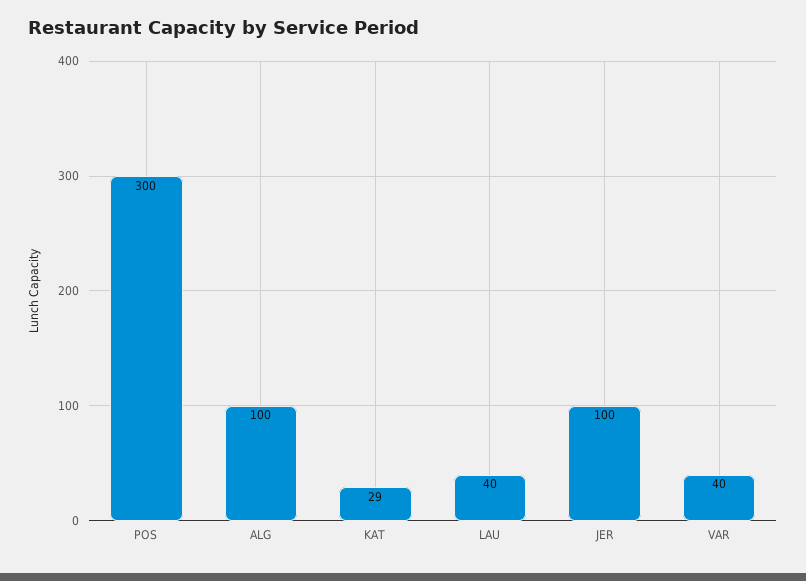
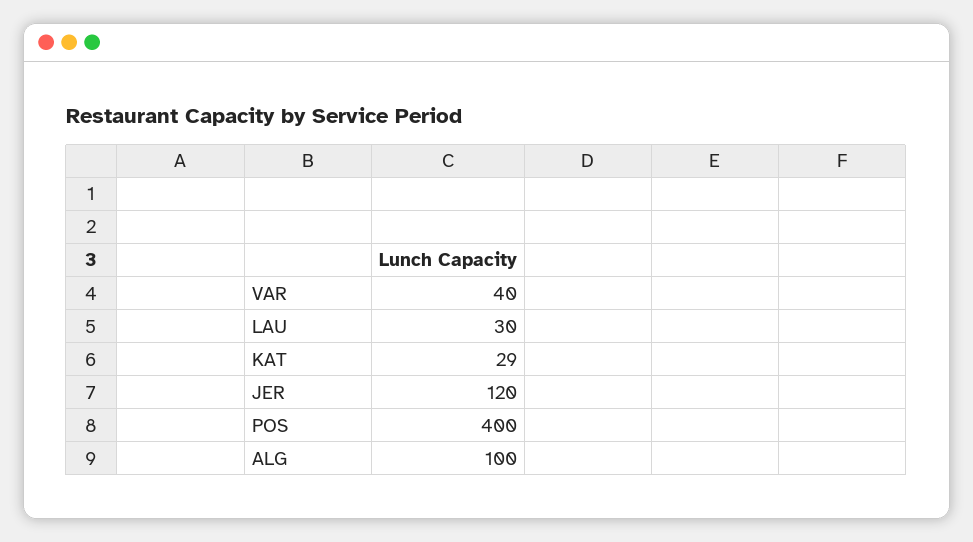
  {
-   "POS": 300,
+   "POS": 400,
    "ALG": 100,
    "KAT": 29,
-   "LAU": 40,
+   "LAU": 30,
-   "JER": 100,
+   "JER": 120,
    "VAR": 40
  }

